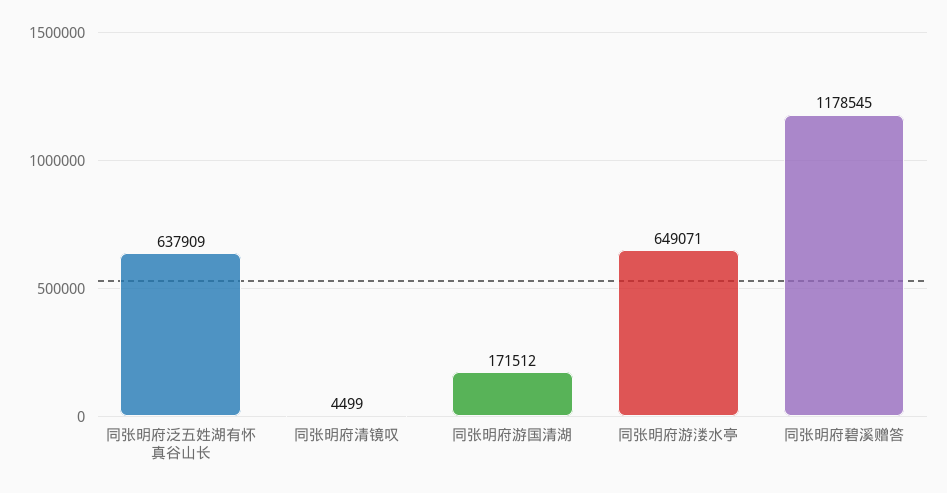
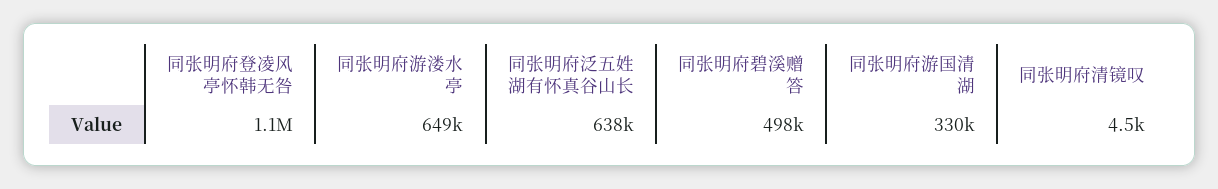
  {
    "同张明府泛五姓湖有怀真谷山长": 637909,
    "同张明府清镜叹": 4499,
-   "同张明府游国清湖": 171512,
+   "同张明府游国清湖": 330000,
    "同张明府游溇水亭": 649071,
-   "同张明府碧溪赠答": 1178545
+   "同张明府碧溪赠答": 498000,
+   "同张明府登凌风亭怀韩无咎": 1100000
  }

